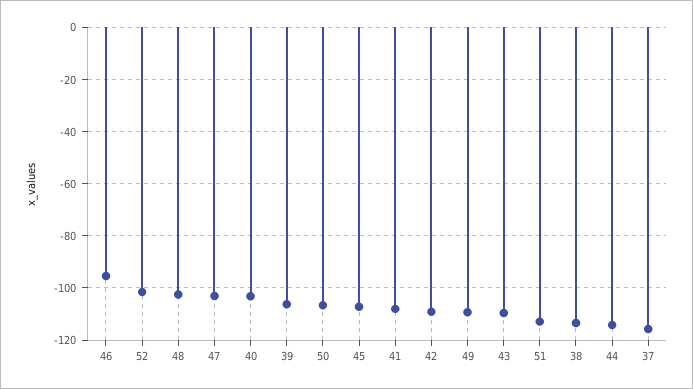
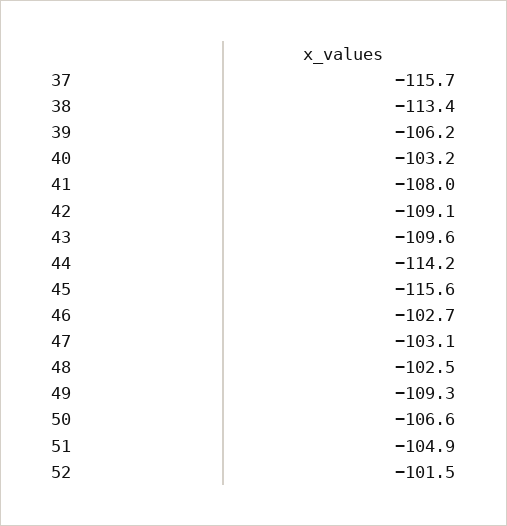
  {
-   "46": -95,
+   "46": -102.7,
    "52": -101.5,
    "48": -102.5,
    "47": -103.1,
    "40": -103.2,
    "39": -106.2,
    "50": -106.6,
-   "45": -107.5,
+   "45": -115.6,
    "41": -108,
    "42": -109.1,
    "49": -109.3,
    "43": -109.6,
-   "51": -112.5,
+   "51": -104.9,
    "38": -113.4,
    "44": -114.2,
    "37": -115.7
  }

